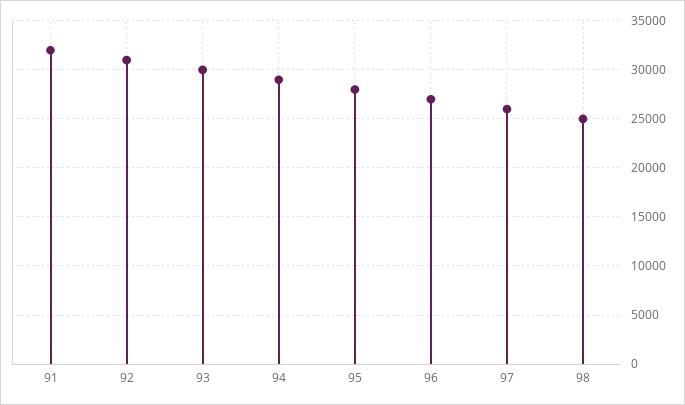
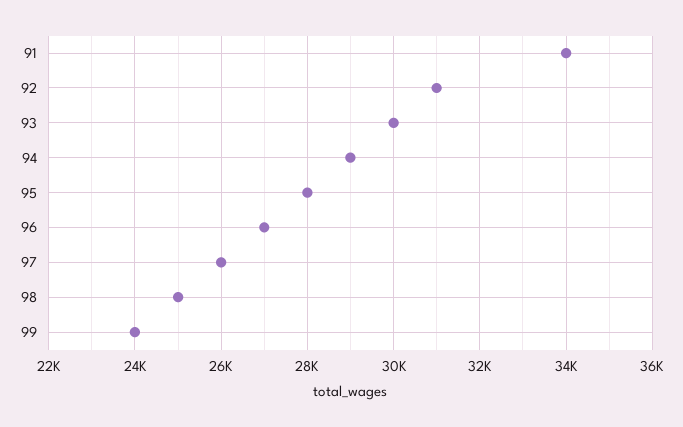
  {
-   "91": 32000,
+   "91": 34000,
    "92": 31000,
    "93": 30000,
    "94": 29000,
    "95": 28000,
    "96": 27000,
    "97": 26000,
-   "98": 25000
+   "98": 25000,
+   "99": 24000
  }

